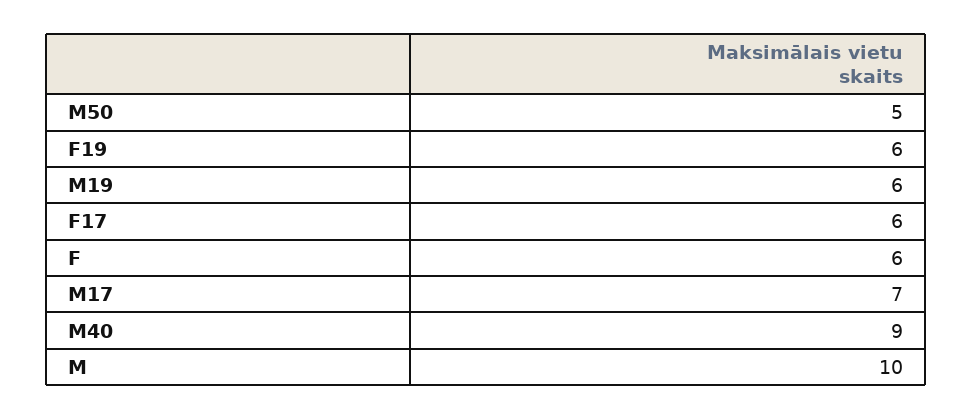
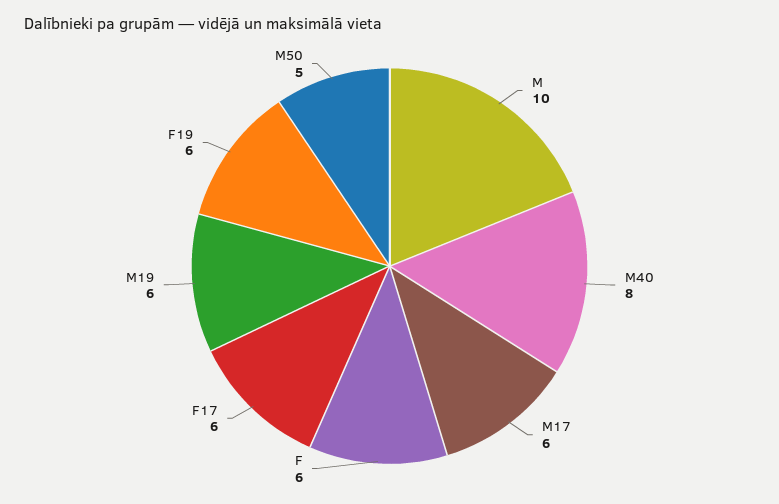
  {
    "M50": 5,
    "F19": 6,
    "M19": 6,
    "F17": 6,
    "F": 6,
-   "M17": 7,
+   "M17": 6,
-   "M40": 9,
+   "M40": 8,
    "M": 10
  }

